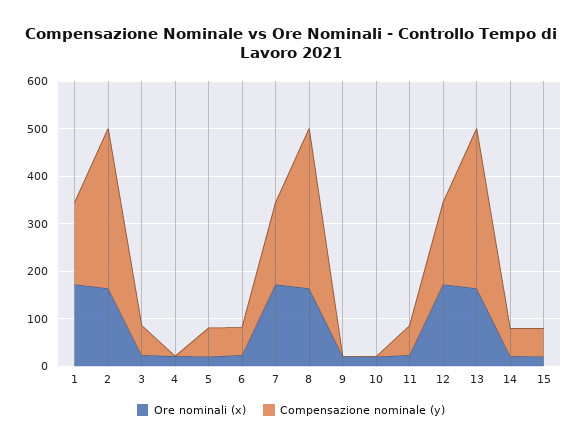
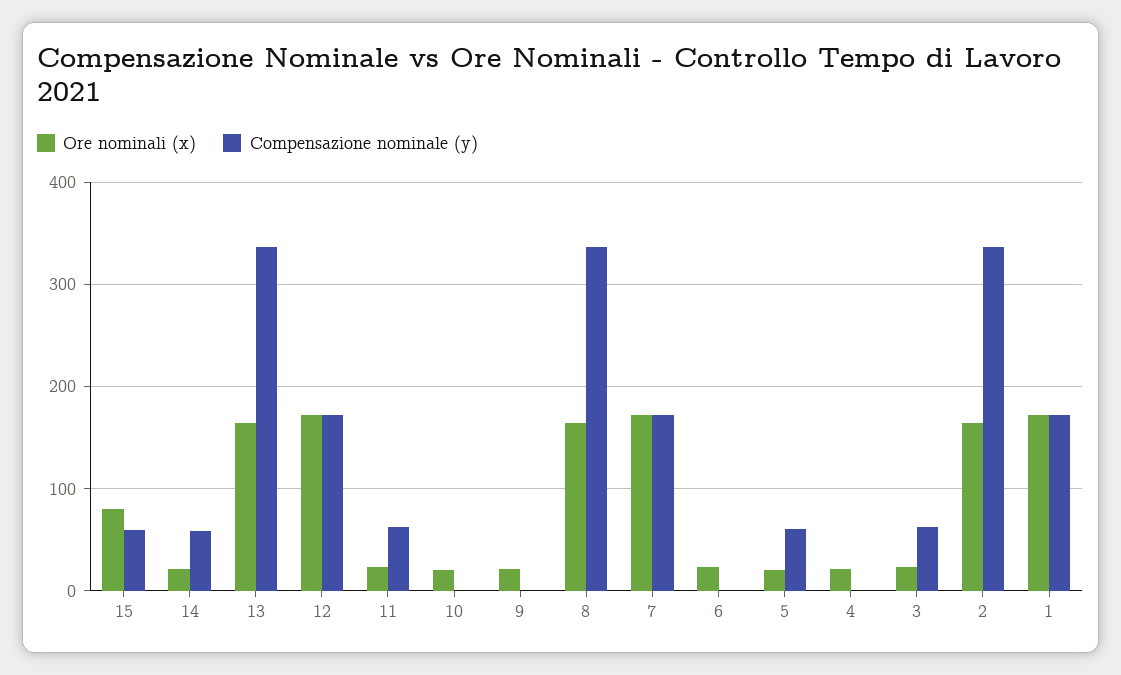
  {
    "Ore nominali (x)": {
      "1": 170,
      "2": 160,
      "3": 20,
      "4": 20,
      "5": 20,
      "6": 20,
      "7": 170,
      "8": 160,
      "9": 20,
      "10": 20,
      "11": 20,
      "12": 170,
      "13": 160,
      "14": 20,
-     "15": 20
+     "15": 80
    },
    "Compensazione nominale (y)": {
      "1": 170,
      "2": 340,
      "3": 60,
      "4": 0,
      "5": 60,
-     "6": 60,
+     "6": 0,
      "7": 170,
      "8": 340,
      "9": 0,
      "10": 0,
      "11": 60,
      "12": 170,
      "13": 340,
      "14": 60,
      "15": 60
    }
  }

